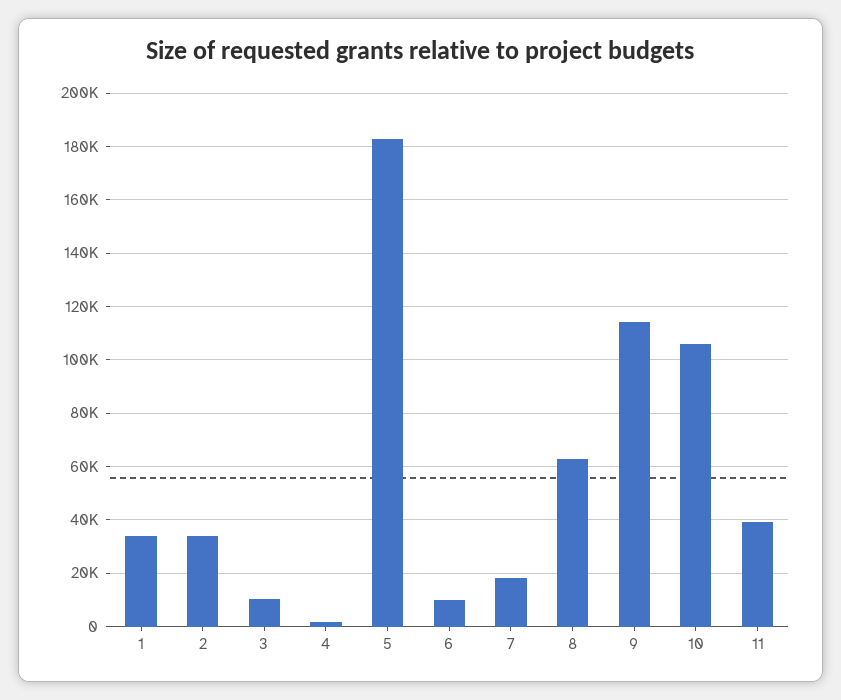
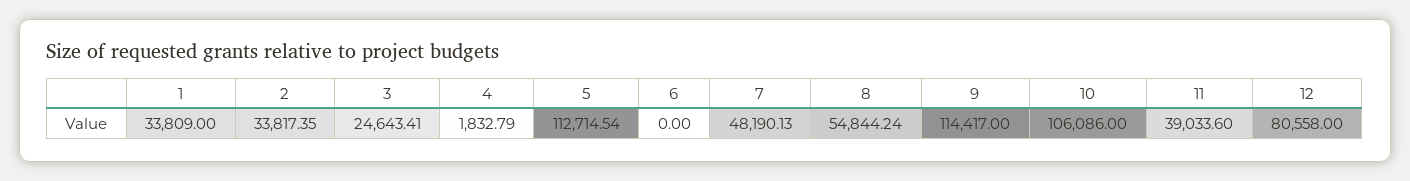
  {
    "1": 33809,
    "2": 33817.35,
-   "3": 10000,
+   "3": 24643.41,
    "4": 1832.79,
-   "5": 182500,
+   "5": 112714.54,
-   "6": 10000,
+   "6": 0,
-   "7": 17500,
+   "7": 48190.13,
-   "8": 62500,
+   "8": 54844.24,
    "9": 114417,
    "10": 106086,
-   "11": 39033.6
+   "11": 39033.6,
+   "12": 80558
  }

